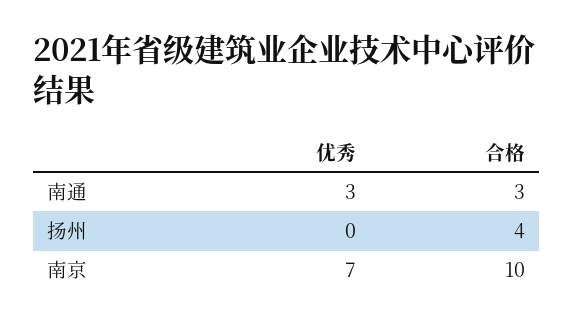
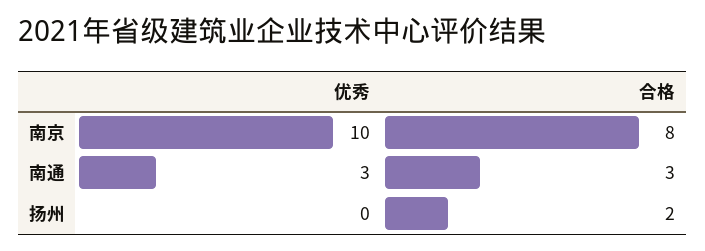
  {
    "优秀": {
      "南通": 3,
      "扬州": 0,
-     "南京": 7
+     "南京": 10
    },
    "合格": {
      "南通": 3,
-     "扬州": 4,
+     "扬州": 2,
-     "南京": 10
+     "南京": 8
    }
  }

